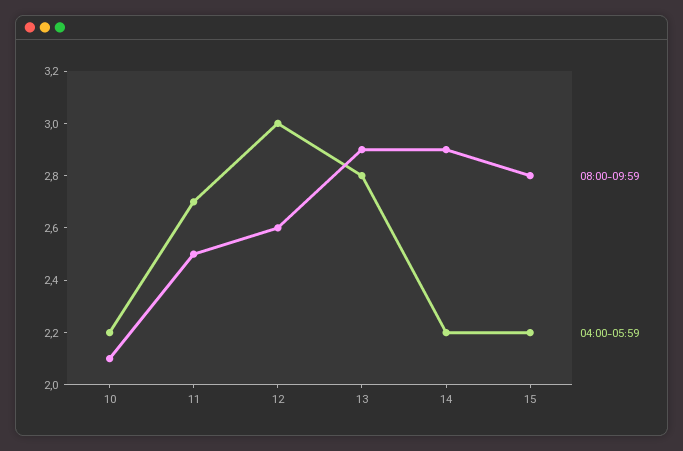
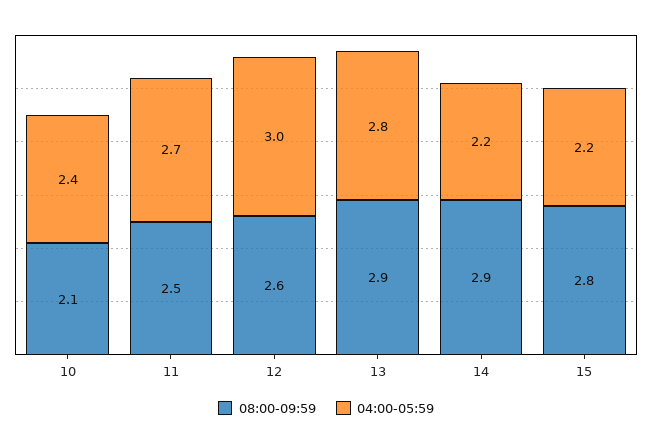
  {
    "08:00-09:59": {
      "10": 2.1,
      "11": 2.5,
      "12": 2.6,
      "13": 2.9,
      "14": 2.9,
      "15": 2.8
    },
    "04:00-05:59": {
-     "10": 2.2,
+     "10": 2.4,
      "11": 2.7,
      "12": 3,
      "13": 2.8,
      "14": 2.2,
      "15": 2.2
    }
  }

